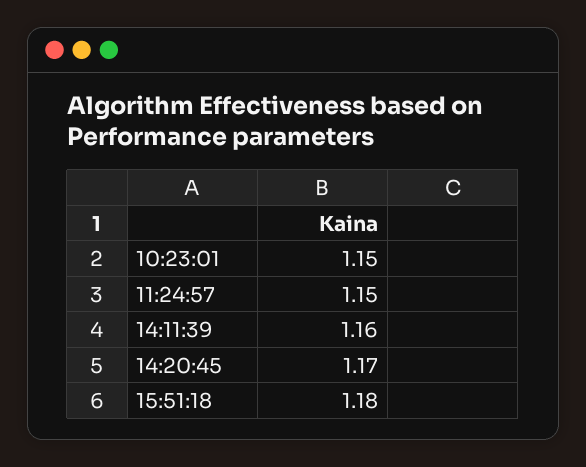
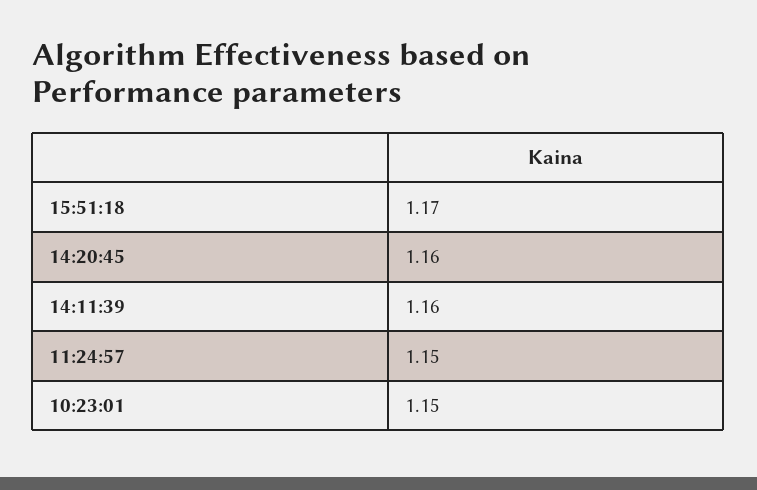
  {
    "10:23:01": 1.15,
    "11:24:57": 1.15,
    "14:11:39": 1.16,
-   "14:20:45": 1.17,
+   "14:20:45": 1.16,
-   "15:51:18": 1.18
+   "15:51:18": 1.17
  }

